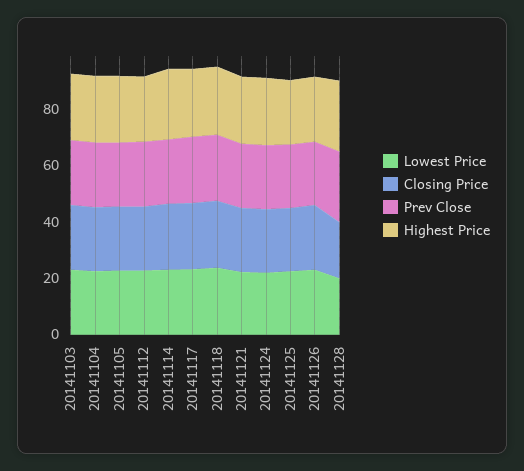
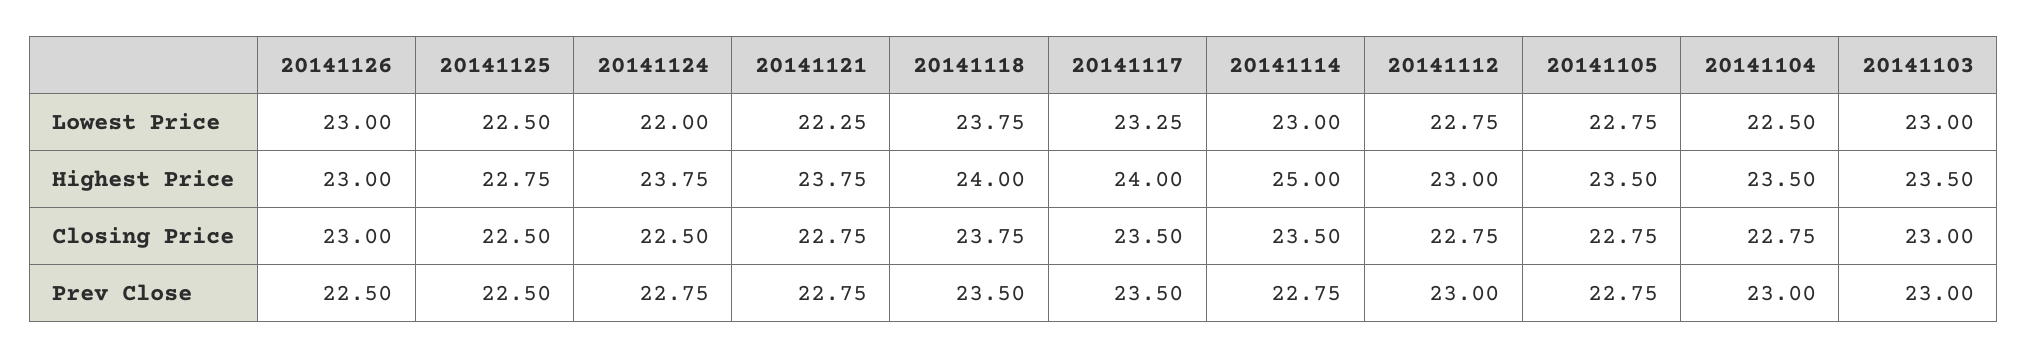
  {
    "Lowest Price": {
      "20141103": 23,
      "20141104": 22.5,
      "20141105": 22.75,
      "20141112": 22.75,
      "20141114": 23,
      "20141117": 23.25,
      "20141118": 23.75,
      "20141121": 22.25,
      "20141124": 22,
      "20141125": 22.5,
-     "20141126": 23,
+     "20141126": 23
-     "20141128": 20
    },
    "Closing Price": {
      "20141103": 23,
      "20141104": 22.75,
      "20141105": 22.75,
      "20141112": 22.75,
      "20141114": 23.5,
      "20141117": 23.5,
      "20141118": 23.75,
      "20141121": 22.75,
      "20141124": 22.5,
      "20141125": 22.5,
-     "20141126": 23,
+     "20141126": 23
-     "20141128": 20
    },
    "Prev Close": {
      "20141103": 23,
      "20141104": 23,
      "20141105": 22.75,
      "20141112": 23,
      "20141114": 22.75,
      "20141117": 23.5,
      "20141118": 23.5,
      "20141121": 22.75,
      "20141124": 22.75,
      "20141125": 22.5,
-     "20141126": 22.5,
+     "20141126": 22.5
-     "20141128": 25
    },
    "Highest Price": {
      "20141103": 23.5,
      "20141104": 23.5,
      "20141105": 23.5,
      "20141112": 23,
      "20141114": 25,
      "20141117": 24,
      "20141118": 24,
      "20141121": 23.75,
      "20141124": 23.75,
      "20141125": 22.75,
-     "20141126": 23,
+     "20141126": 23
-     "20141128": 25
    }
  }

